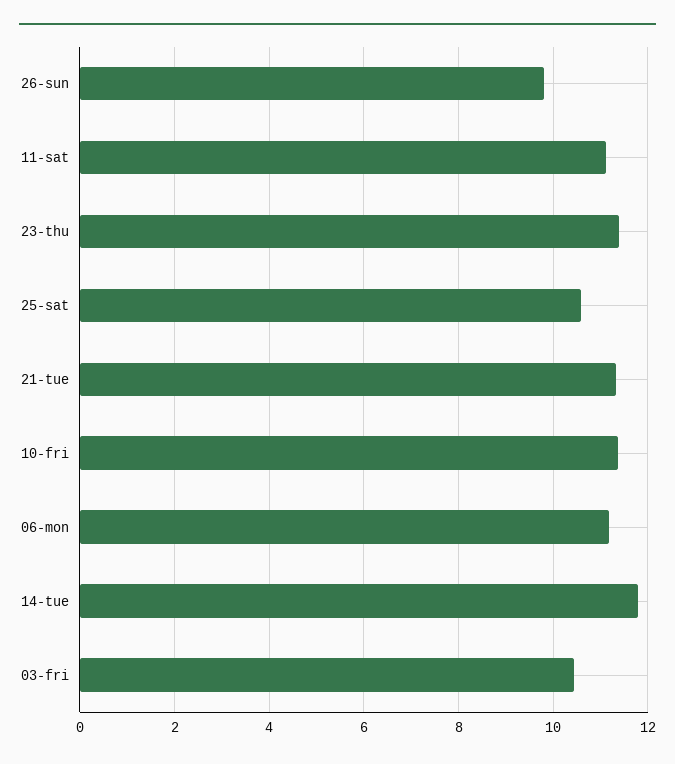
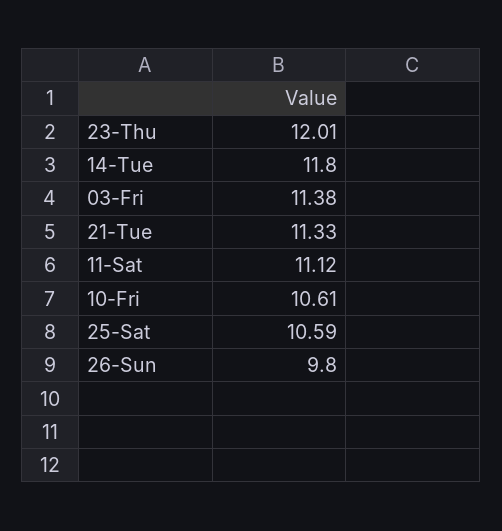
  {
    "26-sun": 9.8,
    "11-sat": 11.12,
-   "23-thu": 11.4,
+   "23-thu": 12.01,
    "25-sat": 10.59,
    "21-tue": 11.33,
-   "10-fri": 11.4,
+   "10-fri": 10.61,
-   "06-mon": 11.2,
    "14-tue": 11.8,
-   "03-fri": 10.4
+   "03-fri": 11.38
  }

